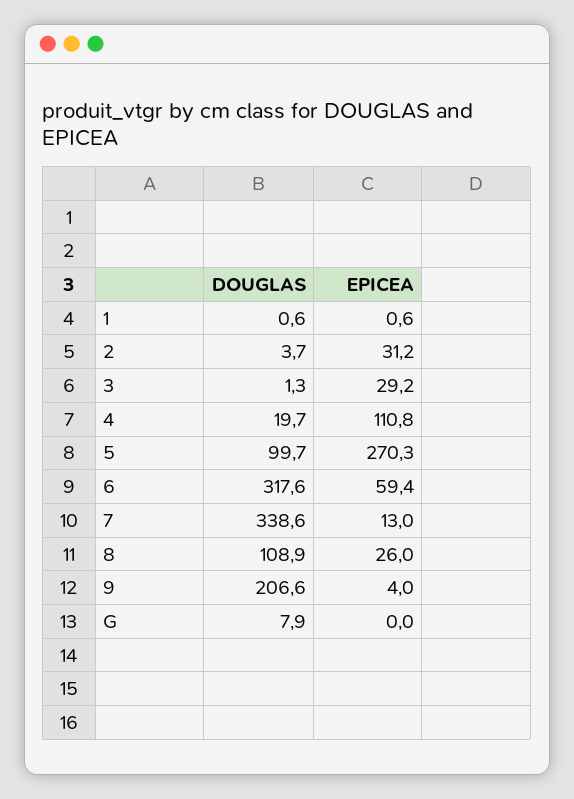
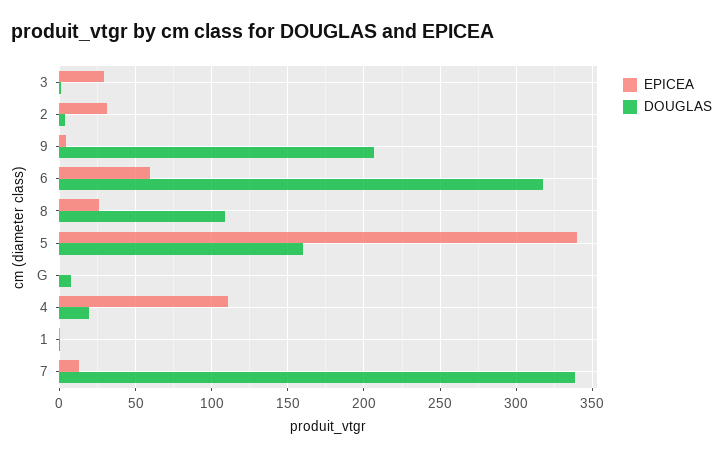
  {
    "DOUGLAS": {
      "1": 0.6,
      "2": 3.7,
      "3": 1.3,
      "4": 19.7,
-     "5": 99.7,
+     "5": 160,
      "6": 317.6,
      "7": 338.6,
      "8": 108.9,
      "9": 206.6,
      "G": 7.9
    },
    "EPICEA": {
      "1": 0.6,
      "2": 31.2,
      "3": 29.2,
      "4": 110.8,
-     "5": 270.3,
+     "5": 340,
      "6": 59.4,
      "7": 13,
      "8": 26,
      "9": 4,
      "G": 0
    }
  }

